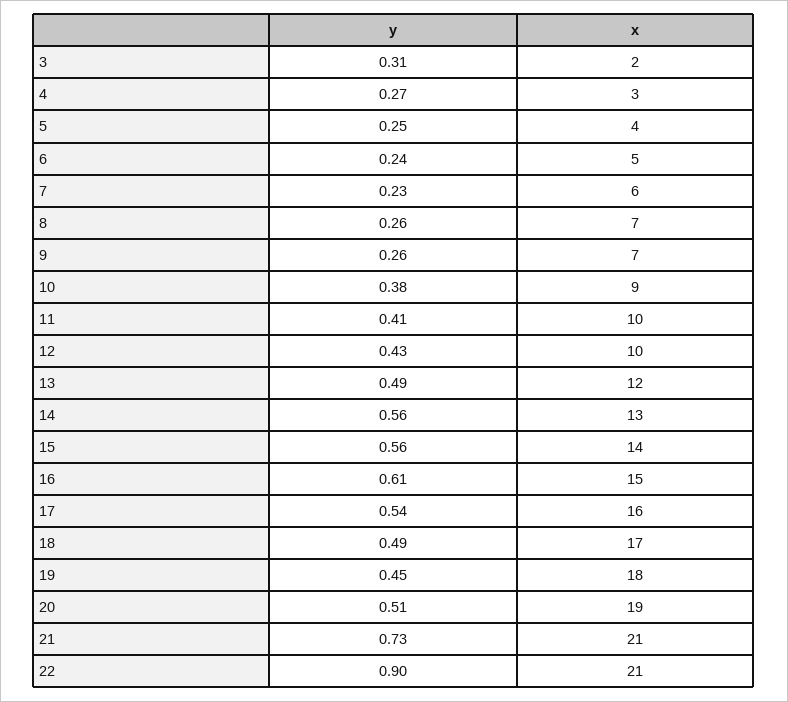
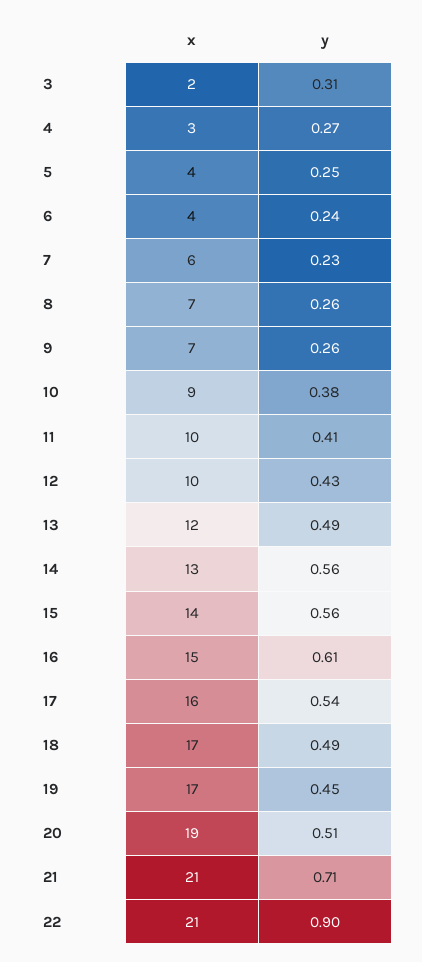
  {
    "y": {
      "3": 0.31,
      "4": 0.27,
      "5": 0.25,
      "6": 0.24,
      "7": 0.23,
      "8": 0.26,
      "9": 0.26,
      "10": 0.38,
      "11": 0.41,
      "12": 0.43,
      "13": 0.49,
      "14": 0.56,
      "15": 0.56,
      "16": 0.61,
      "17": 0.54,
      "18": 0.49,
      "19": 0.45,
      "20": 0.51,
-     "21": 0.73,
+     "21": 0.71,
      "22": 0.9
    },
    "x": {
      "3": 2,
      "4": 3,
      "5": 4,
-     "6": 5,
+     "6": 4,
      "7": 6,
      "8": 7,
      "9": 7,
      "10": 9,
      "11": 10,
      "12": 10,
      "13": 12,
      "14": 13,
      "15": 14,
      "16": 15,
      "17": 16,
      "18": 17,
-     "19": 18,
+     "19": 17,
      "20": 19,
      "21": 21,
      "22": 21
    }
  }

